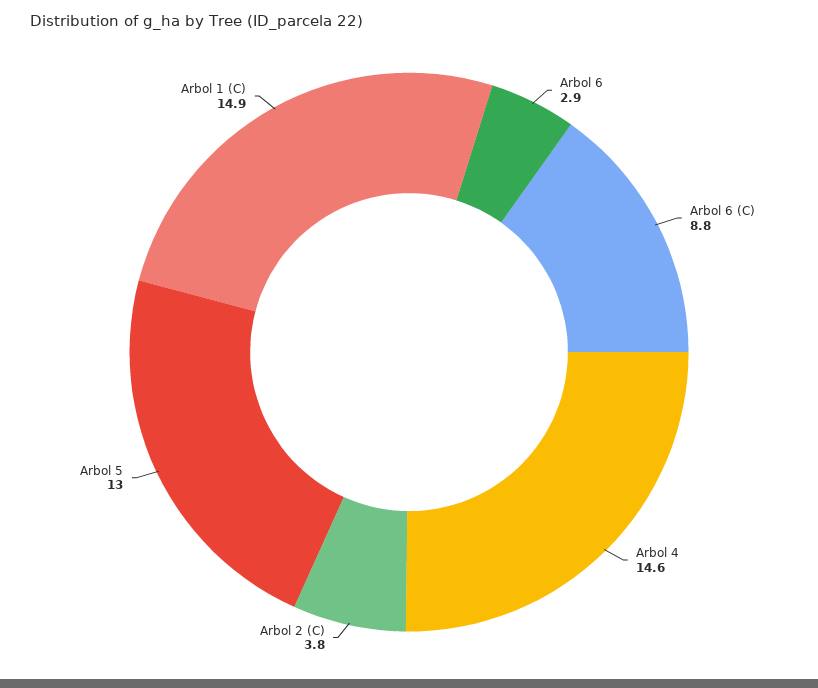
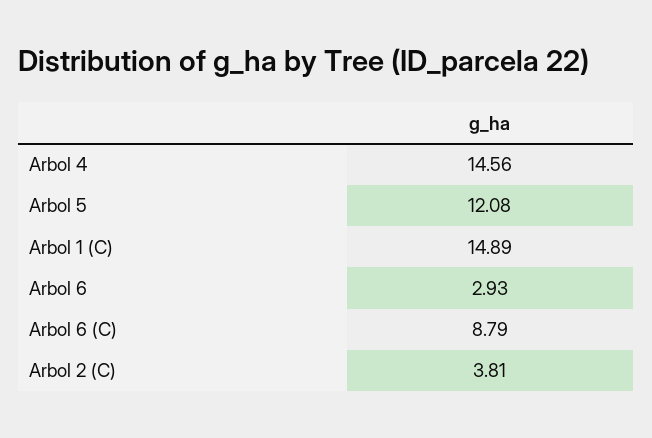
  {
    "Arbol 6": 2.93,
    "Arbol 6 (C)": 8.79,
    "Arbol 4": 14.56,
    "Arbol 2 (C)": 3.81,
-   "Arbol 5": 13,
+   "Arbol 5": 12.08,
    "Arbol 1 (C)": 14.89
  }

